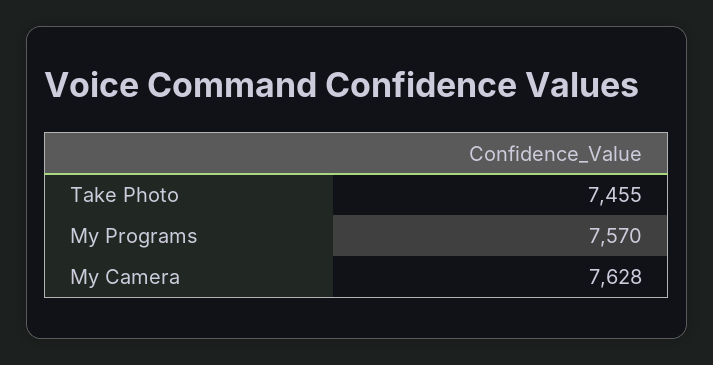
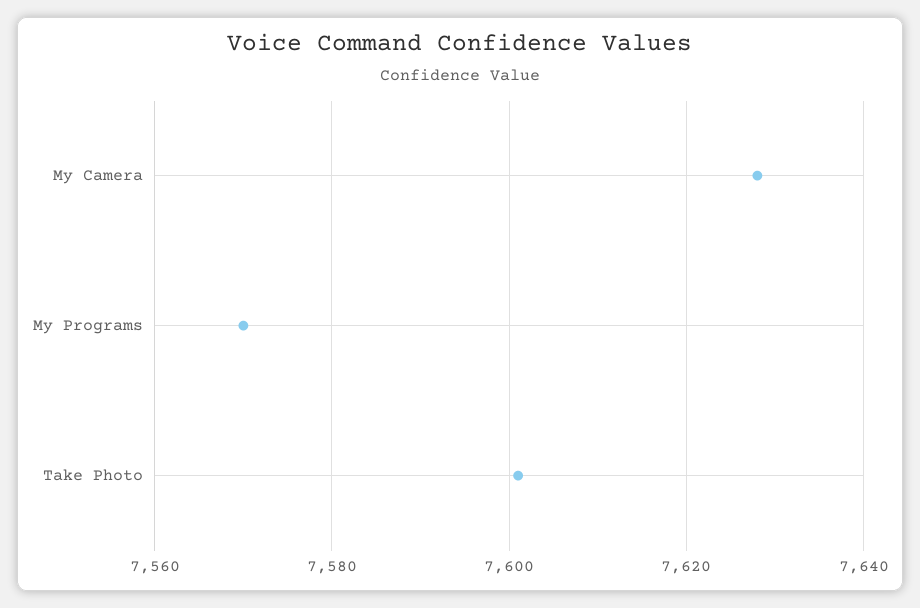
  {
-   "Take Photo": 7455,
+   "Take Photo": 7600,
    "My Programs": 7570,
    "My Camera": 7628
  }

